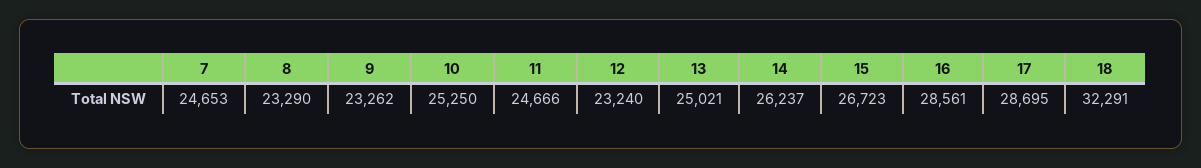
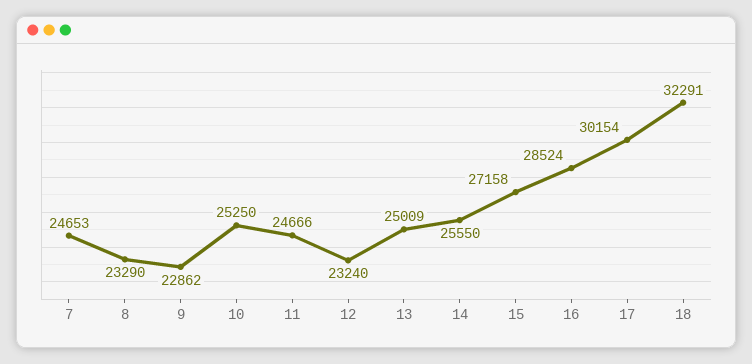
  {
    "7": 24653,
    "8": 23290,
-   "9": 23262,
+   "9": 22862,
    "10": 25250,
    "11": 24666,
    "12": 23240,
-   "13": 25021,
+   "13": 25009,
-   "14": 26237,
+   "14": 25550,
-   "15": 26723,
+   "15": 27158,
-   "16": 28561,
+   "16": 28524,
-   "17": 28695,
+   "17": 30154,
    "18": 32291
  }

